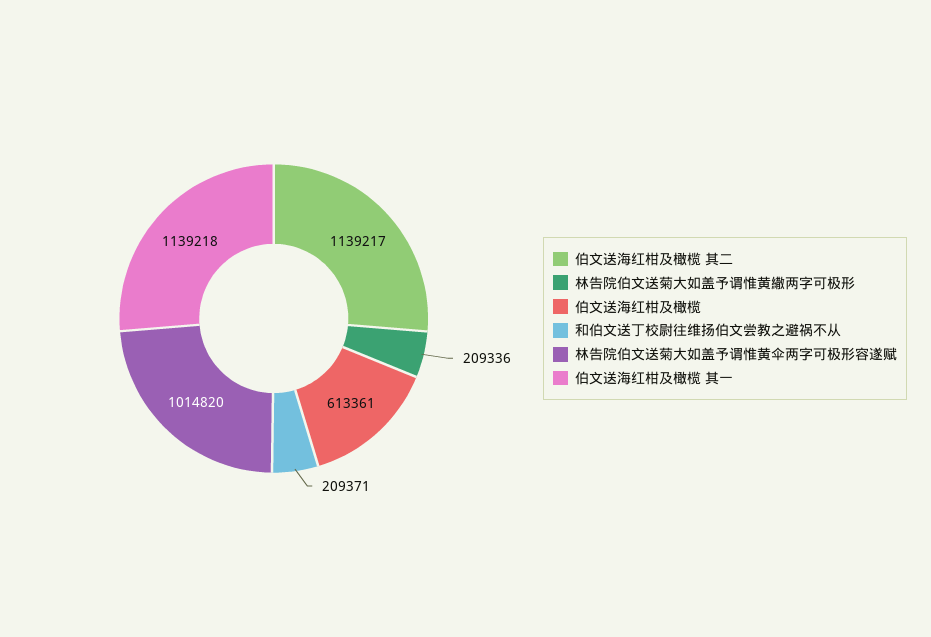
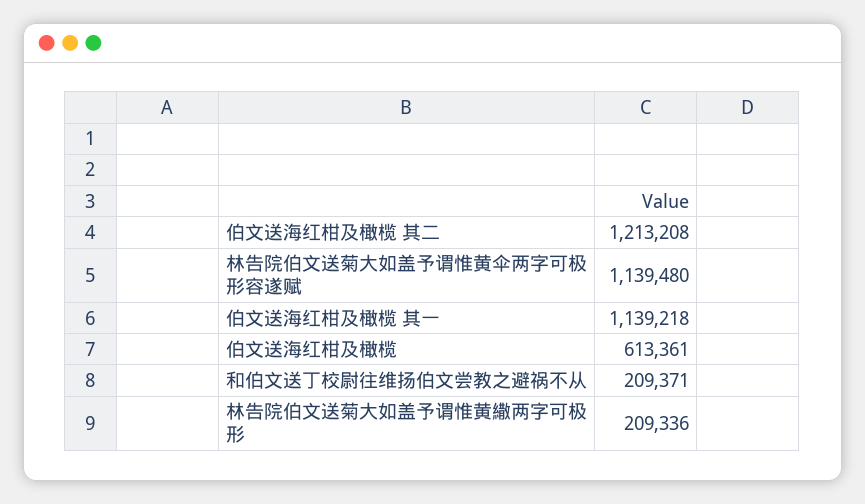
  {
-   "伯文送海红柑及橄榄 其二": 1139217,
+   "伯文送海红柑及橄榄 其二": 1213208,
    "林告院伯文送菊大如盖予谓惟黄繖两字可极形": 209336,
    "伯文送海红柑及橄榄": 613361,
    "和伯文送丁校尉往维扬伯文尝教之避祸不从": 209371,
-   "林告院伯文送菊大如盖予谓惟黄伞两字可极形容遂赋": 1014820,
+   "林告院伯文送菊大如盖予谓惟黄伞两字可极形容遂赋": 1139480,
    "伯文送海红柑及橄榄 其一": 1139218
  }

